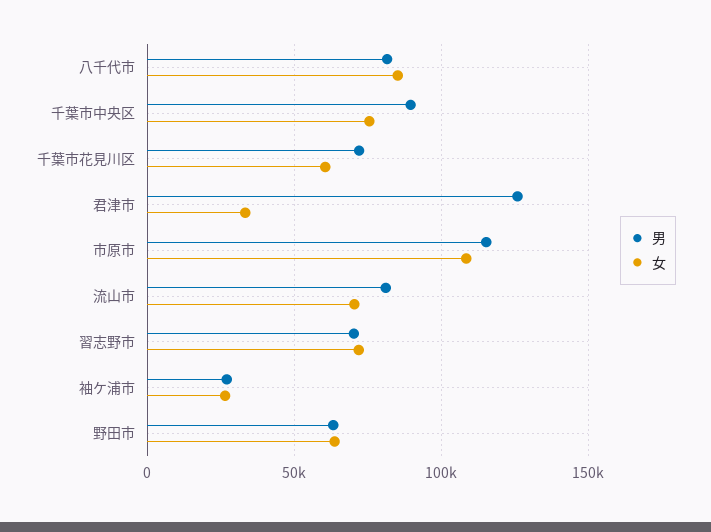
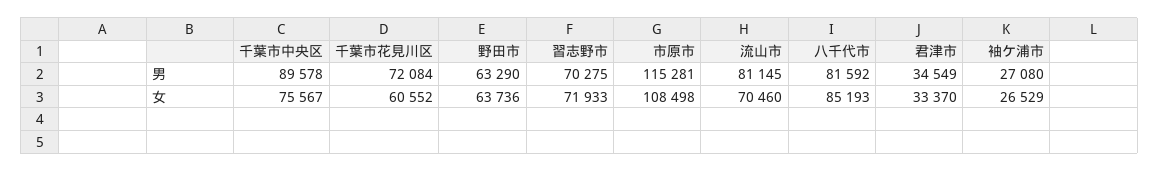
  {
    "男": {
      "八千代市": 81592,
      "千葉市中央区": 89578,
      "千葉市花見川区": 72084,
-     "君津市": 125000,
+     "君津市": 34549,
      "市原市": 115281,
      "流山市": 81145,
      "習志野市": 70275,
      "袖ケ浦市": 27080,
      "野田市": 63290
    },
    "女": {
      "八千代市": 85193,
      "千葉市中央区": 75567,
      "千葉市花見川区": 60552,
      "君津市": 33370,
      "市原市": 108498,
      "流山市": 70460,
      "習志野市": 71933,
      "袖ケ浦市": 26529,
      "野田市": 63736
    }
  }

